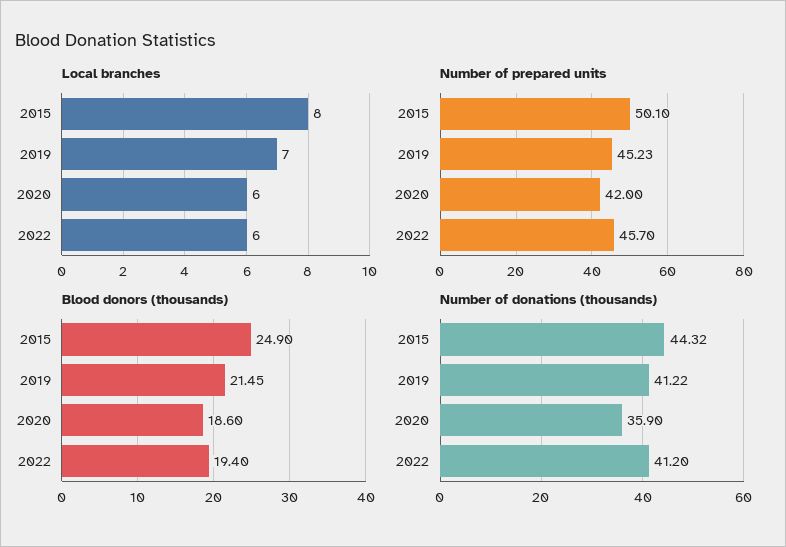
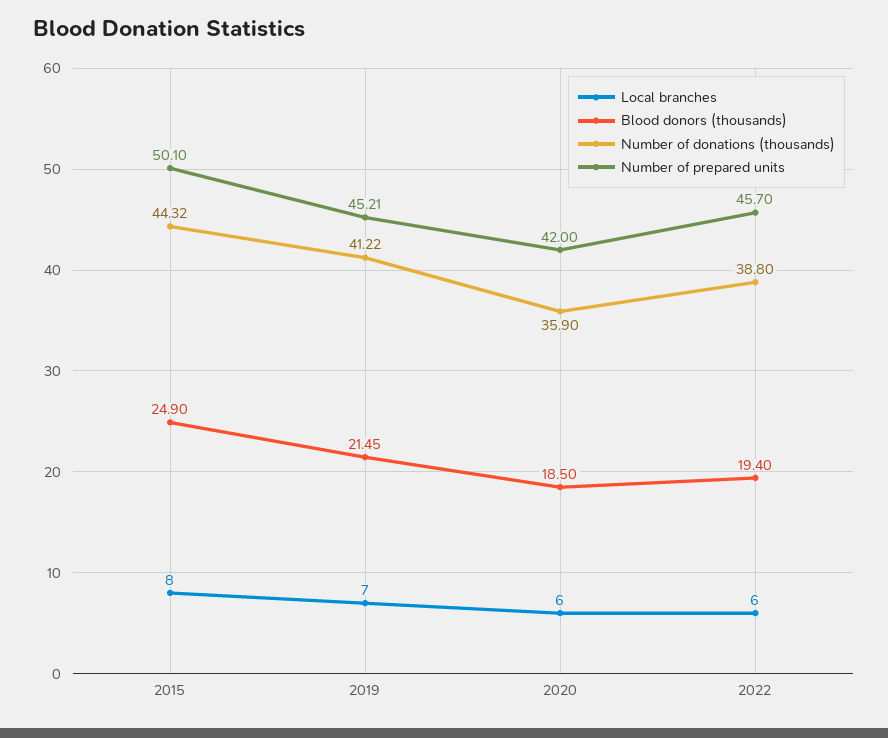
  {
    "Local branches": {
      "2015": 8,
      "2019": 7,
      "2020": 6,
      "2022": 6
    },
    "Number of prepared units": {
      "2015": 50.1,
-     "2019": 45.23,
+     "2019": 45.21,
      "2020": 42,
      "2022": 45.7
    },
    "Blood donors (thousands)": {
      "2015": 24.9,
      "2019": 21.45,
-     "2020": 18.6,
+     "2020": 18.5,
      "2022": 19.4
    },
    "Number of donations (thousands)": {
      "2015": 44.32,
      "2019": 41.22,
      "2020": 35.9,
-     "2022": 41.2
+     "2022": 38.8
    }
  }

